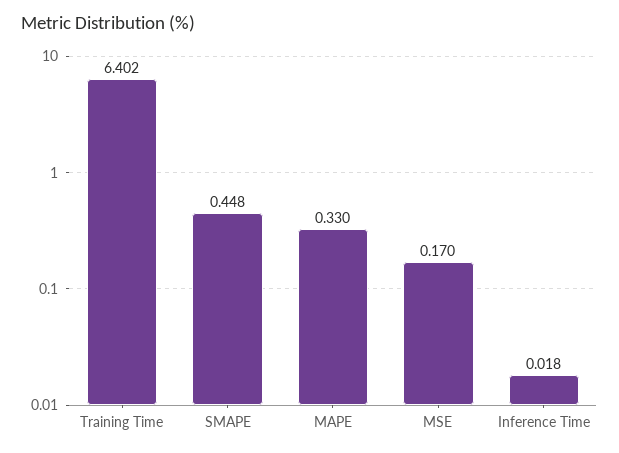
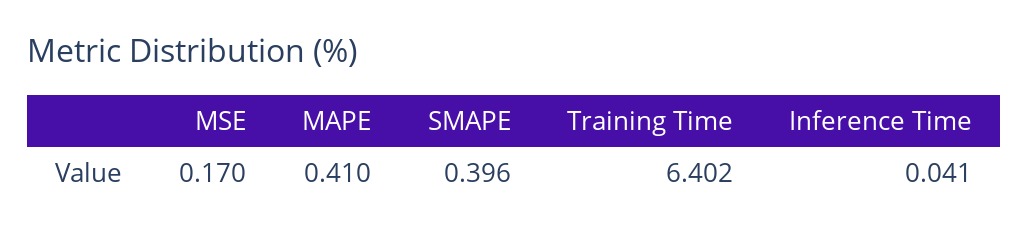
  {
    "Training Time": 6.402,
-   "SMAPE": 0.448,
+   "SMAPE": 0.396,
-   "MAPE": 0.33,
+   "MAPE": 0.41,
    "MSE": 0.17,
-   "Inference Time": 0.018
+   "Inference Time": 0.041
  }

